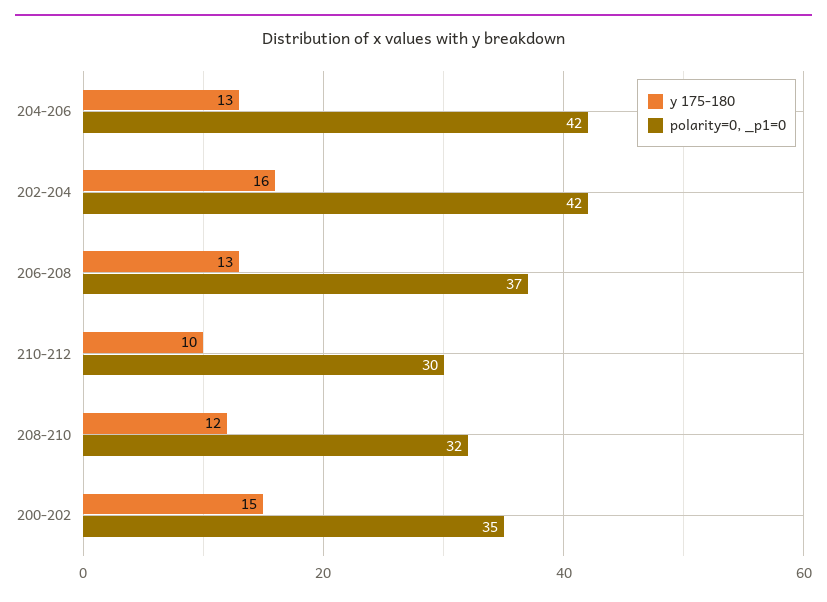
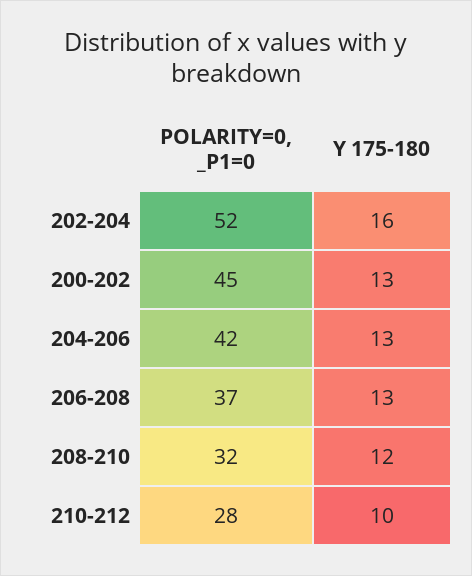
  {
    "y 175-180": {
      "204-206": 13,
      "202-204": 16,
      "206-208": 13,
      "210-212": 10,
      "208-210": 12,
-     "200-202": 15
+     "200-202": 13
    },
    "polarity=0, _p1=0": {
      "204-206": 42,
-     "202-204": 42,
+     "202-204": 52,
      "206-208": 37,
-     "210-212": 30,
+     "210-212": 28,
      "208-210": 32,
-     "200-202": 35
+     "200-202": 45
    }
  }

